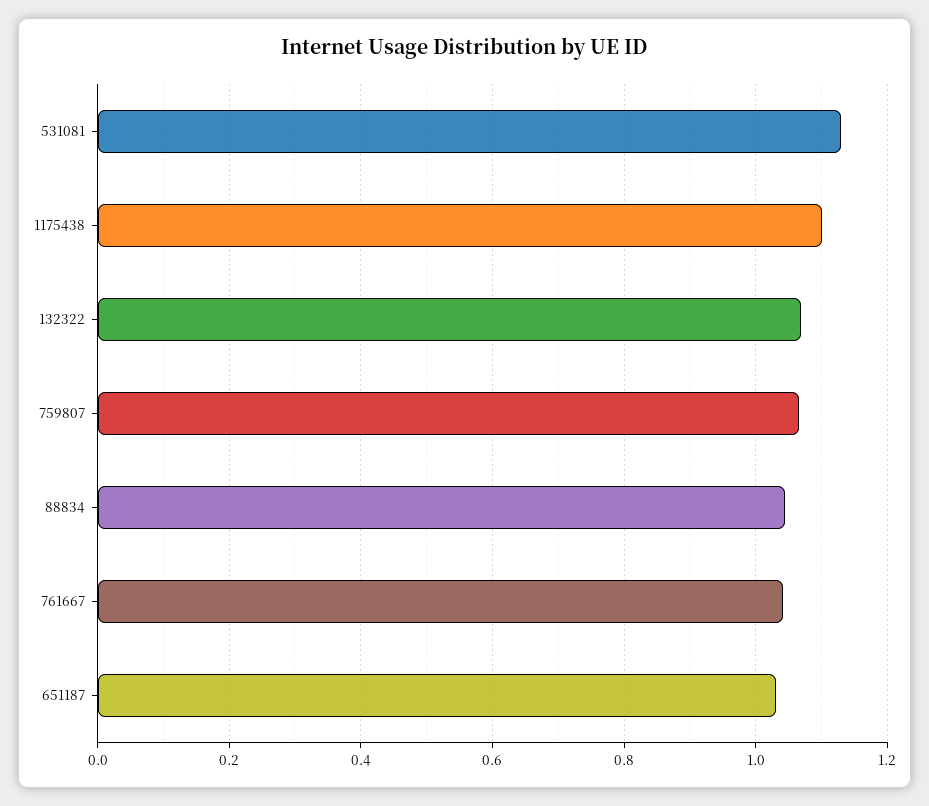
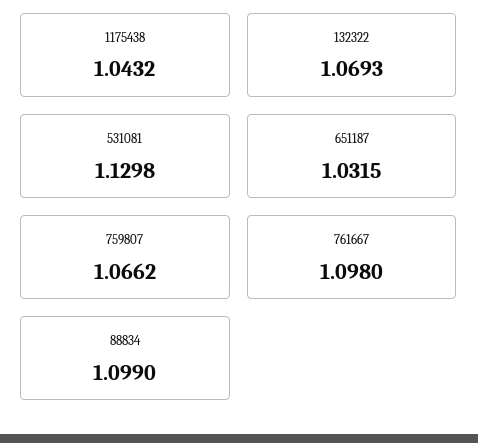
  {
    "531081": 1.1298,
-   "1175438": 1.1,
+   "1175438": 1.0432,
    "132322": 1.0693,
    "759807": 1.0662,
-   "88834": 1.04,
+   "88834": 1.099,
-   "761667": 1.04,
+   "761667": 1.098,
    "651187": 1.0315
  }

